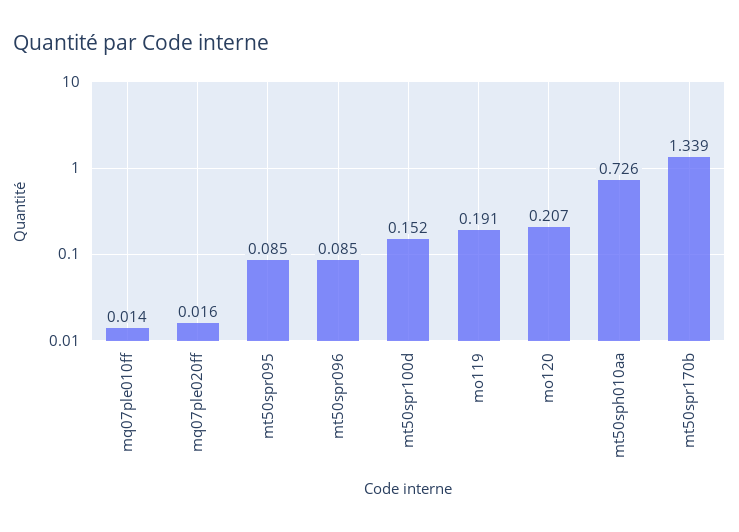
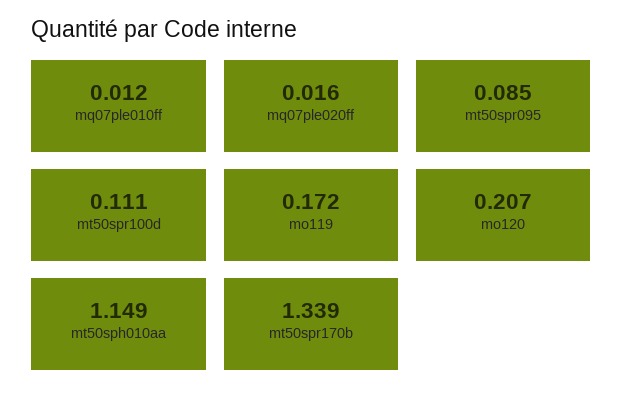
  {
-   "mq07ple010ff": 0.014,
+   "mq07ple010ff": 0.012,
    "mq07ple020ff": 0.016,
    "mt50spr095": 0.085,
-   "mt50spr096": 0.085,
-   "mt50spr100d": 0.152,
+   "mt50spr100d": 0.111,
-   "mo119": 0.191,
+   "mo119": 0.172,
    "mo120": 0.207,
-   "mt50sph010aa": 0.726,
+   "mt50sph010aa": 1.149,
    "mt50spr170b": 1.339
  }

